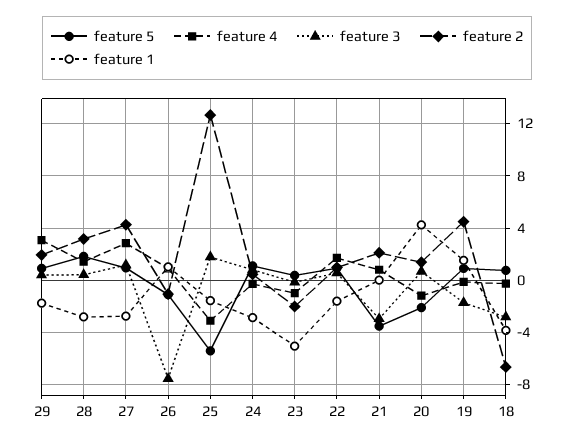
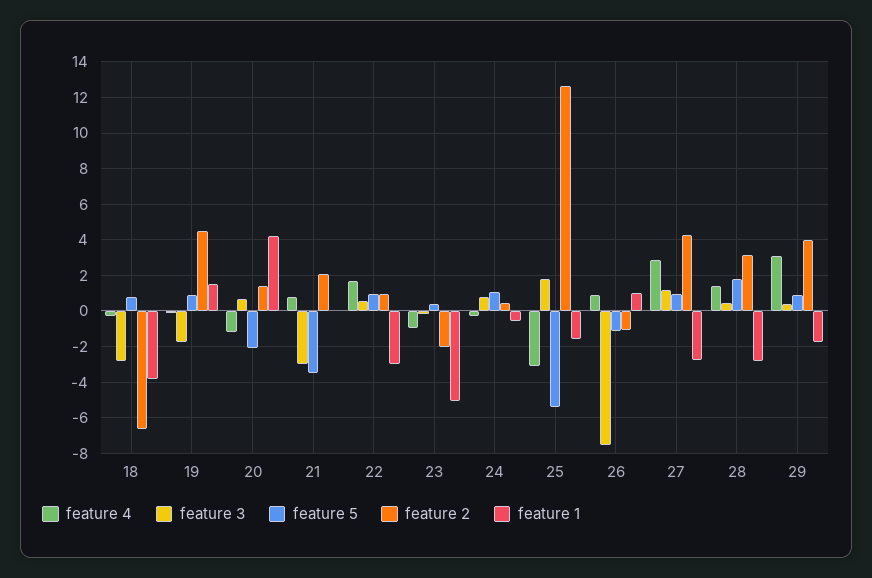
  {
    "feature 5": {
      "29": 1,
      "28": 2,
      "27": 1,
      "26": -1,
      "25": -5.5,
      "24": 1,
      "23": 0.5,
      "22": 1,
      "21": -3.5,
      "20": -2,
      "19": 1,
      "18": 1
    },
    "feature 4": {
      "29": 3,
      "28": 1.5,
      "27": 3,
      "26": 1,
      "25": -3,
      "24": -0.5,
      "23": -1,
      "22": 1.5,
      "21": 1,
      "20": -1,
      "19": 0,
      "18": -0.5
    },
    "feature 3": {
      "29": 0.5,
      "28": 0.5,
      "27": 1,
      "26": -7.5,
      "25": 2,
      "24": 1,
      "23": 0,
      "22": 0.5,
      "21": -3,
      "20": 0.5,
      "19": -1.5,
      "18": -3
    },
    "feature 2": {
-     "29": 2,
+     "29": 4,
      "28": 3,
      "27": 4.5,
      "26": -1,
      "25": 12.5,
      "24": 0.5,
      "23": -2,
      "22": 1,
      "21": 2,
      "20": 1.5,
      "19": 4.5,
      "18": -6.5
    },
    "feature 1": {
      "29": -2,
      "28": -3,
      "27": -3,
      "26": 1,
      "25": -1.5,
-     "24": -3,
+     "24": -0.5,
      "23": -5,
-     "22": -1.5,
+     "22": -3,
      "21": 0,
      "20": 4,
      "19": 1.5,
      "18": -4
    }
  }

